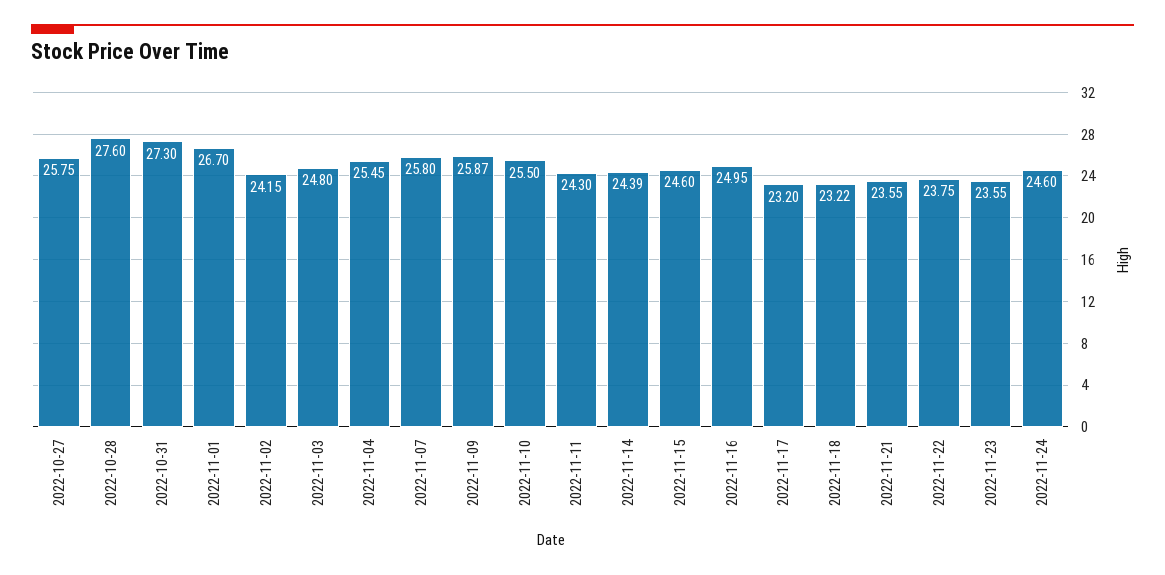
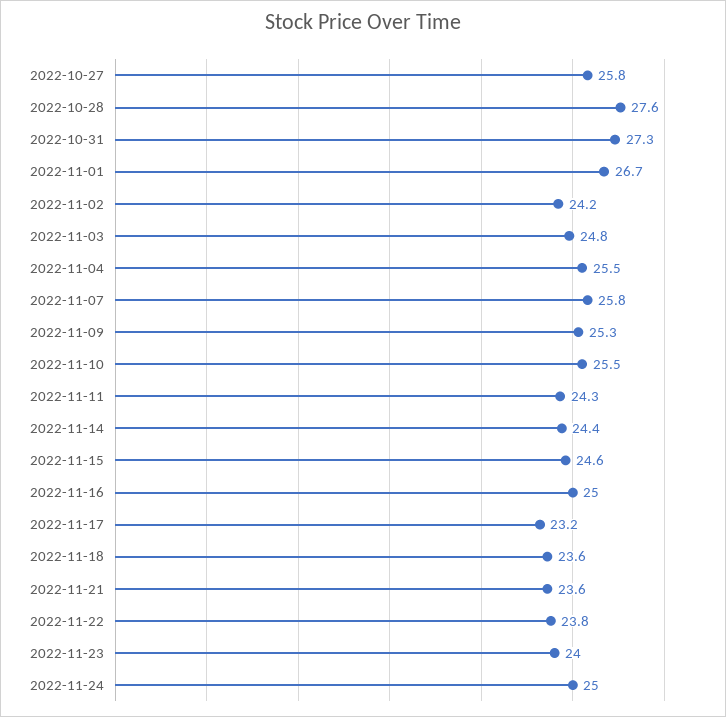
  {
    "2022-10-27": 25.75,
    "2022-10-28": 27.6,
    "2022-10-31": 27.3,
    "2022-11-01": 26.7,
    "2022-11-02": 24.15,
    "2022-11-03": 24.8,
    "2022-11-04": 25.45,
    "2022-11-07": 25.8,
-   "2022-11-09": 25.87,
+   "2022-11-09": 25.3,
    "2022-11-10": 25.5,
    "2022-11-11": 24.3,
    "2022-11-14": 24.39,
    "2022-11-15": 24.6,
    "2022-11-16": 24.95,
    "2022-11-17": 23.2,
-   "2022-11-18": 23.22,
+   "2022-11-18": 23.6,
    "2022-11-21": 23.55,
    "2022-11-22": 23.75,
-   "2022-11-23": 23.55,
+   "2022-11-23": 24,
-   "2022-11-24": 24.6
+   "2022-11-24": 25
  }

